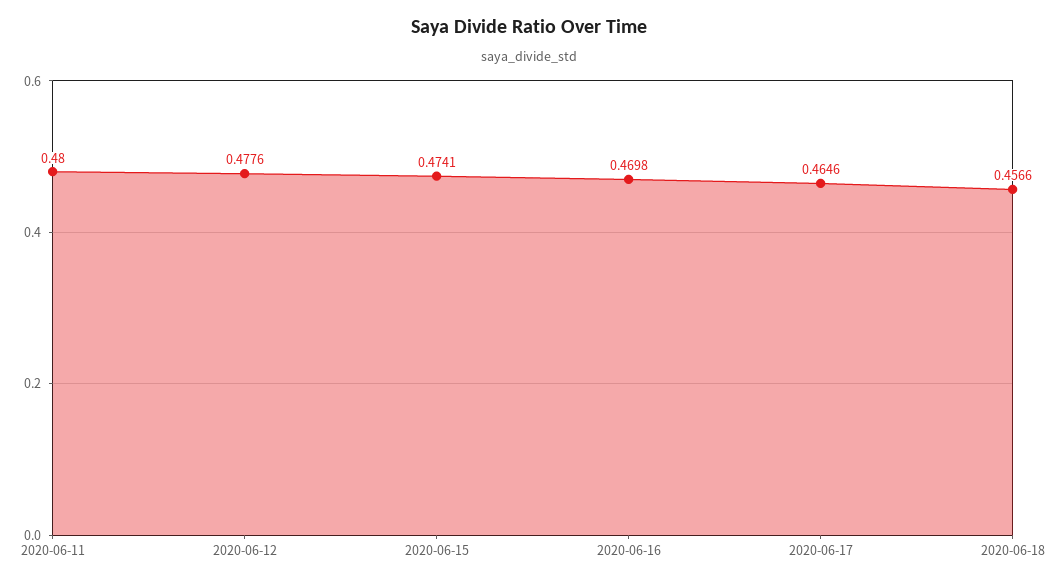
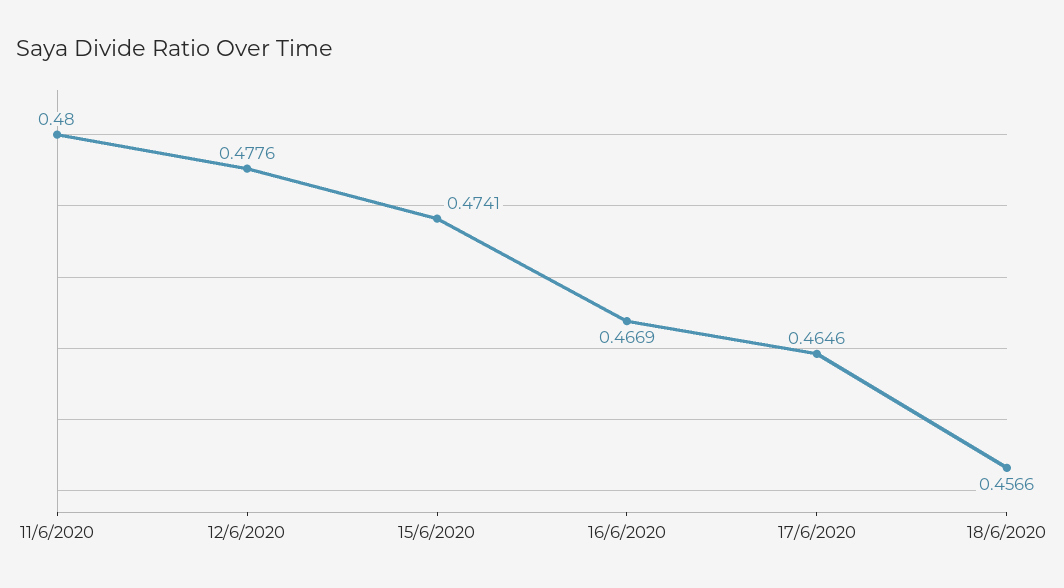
  {
    "2020-06-11": 0.48,
    "2020-06-12": 0.4776,
    "2020-06-15": 0.4741,
-   "2020-06-16": 0.4698,
+   "2020-06-16": 0.4669,
    "2020-06-17": 0.4646,
    "2020-06-18": 0.4566
  }

